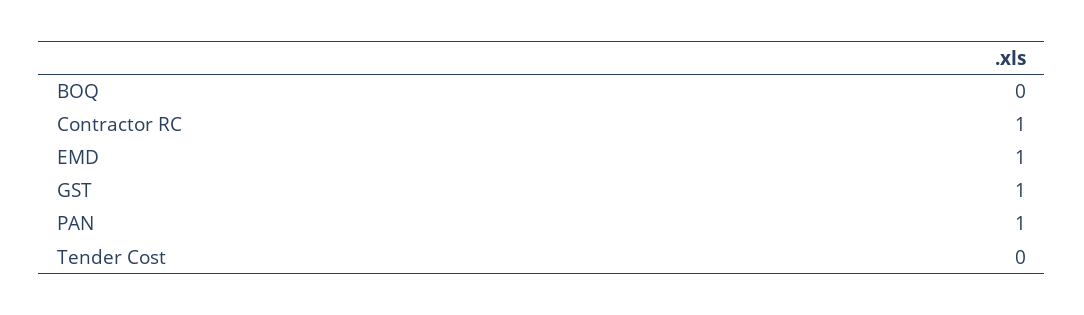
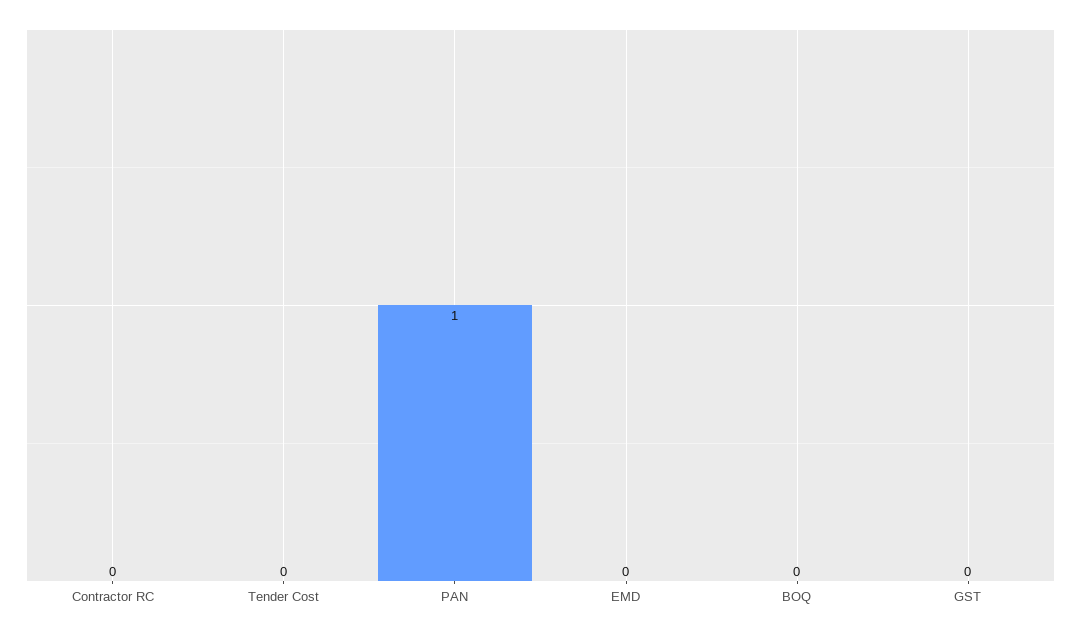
  {
    "BOQ": 0,
-   "Contractor RC": 1,
+   "Contractor RC": 0,
-   "EMD": 1,
+   "EMD": 0,
-   "GST": 1,
+   "GST": 0,
    "PAN": 1,
    "Tender Cost": 0
  }

